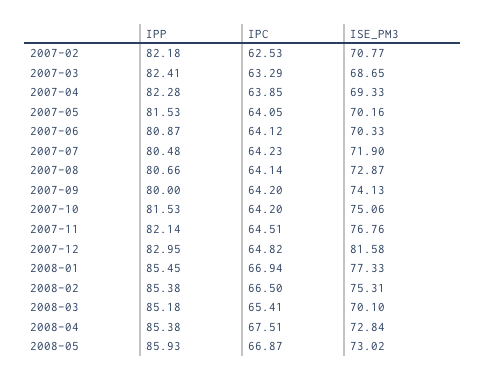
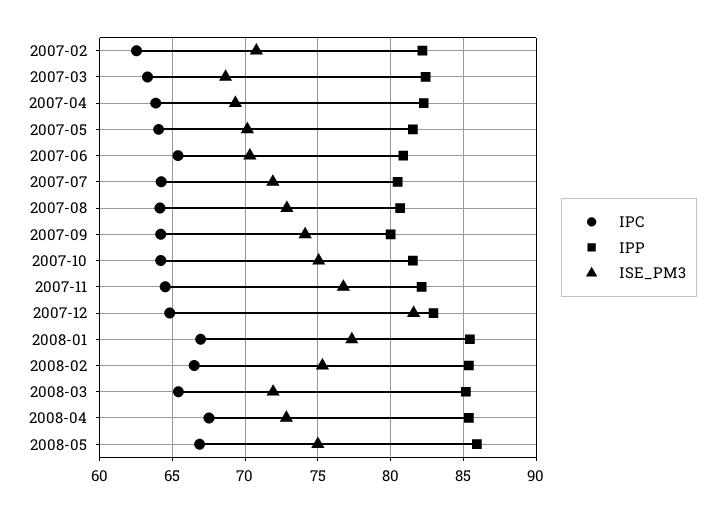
  {
    "IPP": {
      "2007-02": 82.18,
      "2007-03": 82.41,
      "2007-04": 82.28,
      "2007-05": 81.53,
      "2007-06": 80.87,
      "2007-07": 80.48,
      "2007-08": 80.66,
      "2007-09": 80,
      "2007-10": 81.53,
      "2007-11": 82.14,
      "2007-12": 82.95,
      "2008-01": 85.45,
      "2008-02": 85.38,
      "2008-03": 85.18,
      "2008-04": 85.38,
      "2008-05": 85.93
    },
    "IPC": {
      "2007-02": 62.53,
      "2007-03": 63.29,
      "2007-04": 63.85,
      "2007-05": 64.05,
-     "2007-06": 64.12,
+     "2007-06": 65.5,
      "2007-07": 64.23,
      "2007-08": 64.14,
      "2007-09": 64.2,
      "2007-10": 64.2,
      "2007-11": 64.51,
      "2007-12": 64.82,
      "2008-01": 66.94,
      "2008-02": 66.5,
      "2008-03": 65.41,
      "2008-04": 67.51,
      "2008-05": 66.87
    },
    "ISE_PM3": {
      "2007-02": 70.77,
      "2007-03": 68.65,
      "2007-04": 69.33,
      "2007-05": 70.16,
      "2007-06": 70.33,
      "2007-07": 71.9,
      "2007-08": 72.87,
      "2007-09": 74.13,
      "2007-10": 75.06,
      "2007-11": 76.76,
      "2007-12": 81.58,
      "2008-01": 77.33,
      "2008-02": 75.31,
-     "2008-03": 70.1,
+     "2008-03": 72,
      "2008-04": 72.84,
-     "2008-05": 73.02
+     "2008-05": 75
    }
  }

